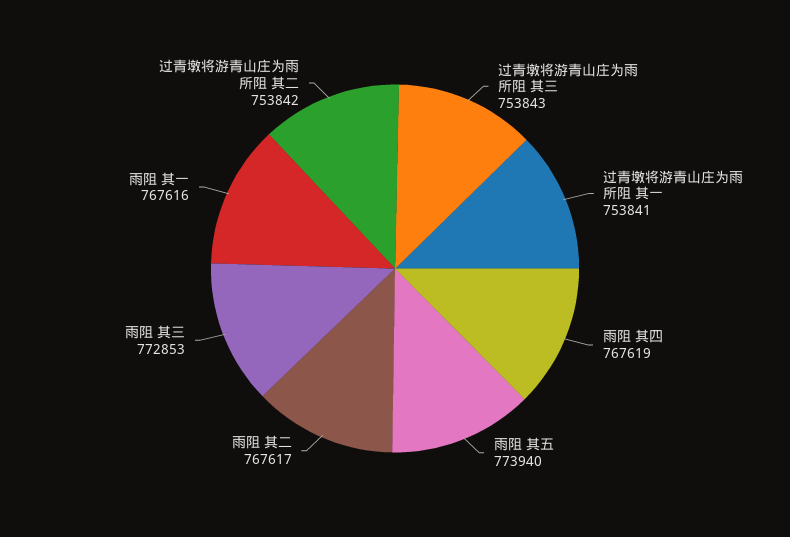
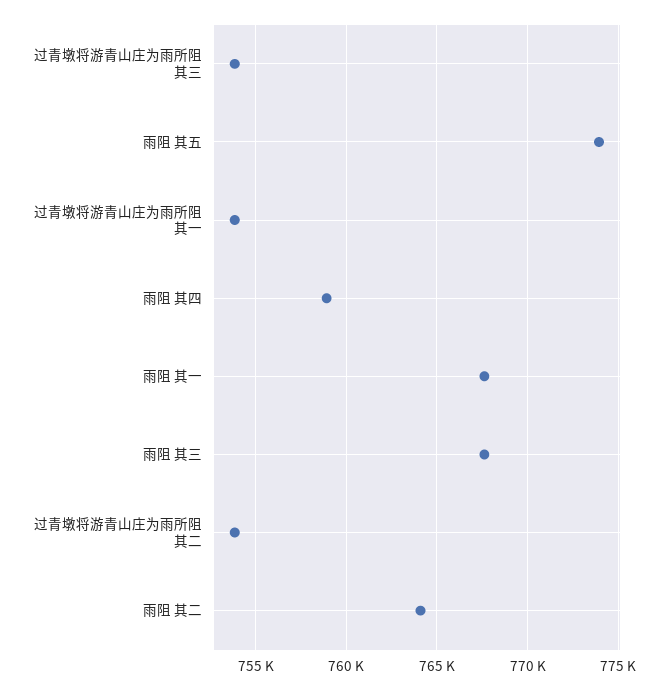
  {
    "过青墩将游青山庄为雨所阻 其三": 753843,
    "过青墩将游青山庄为雨所阻 其一": 753841,
-   "雨阻 其四": 767619,
+   "雨阻 其四": 759000,
    "雨阻 其五": 773940,
-   "雨阻 其二": 767617,
+   "雨阻 其二": 764000,
-   "雨阻 其三": 772853,
+   "雨阻 其三": 767500,
    "雨阻 其一": 767616,
    "过青墩将游青山庄为雨所阻 其二": 753842
  }

